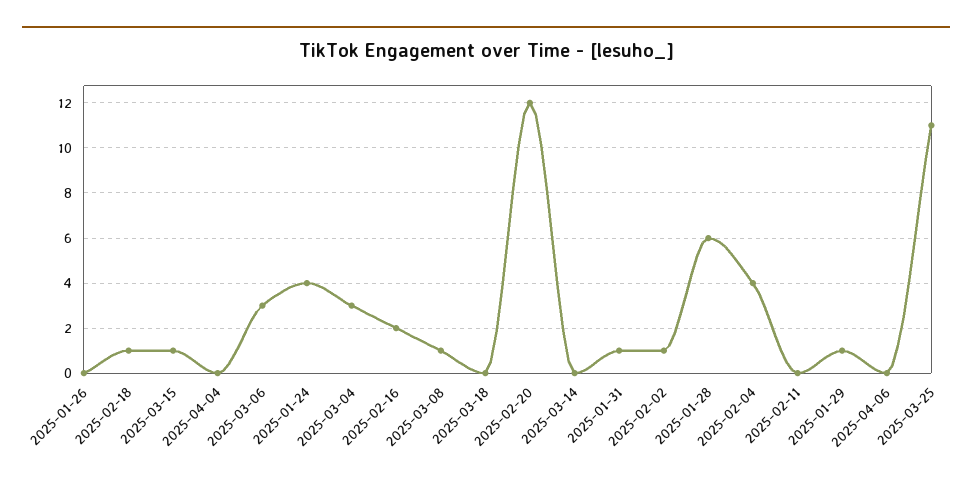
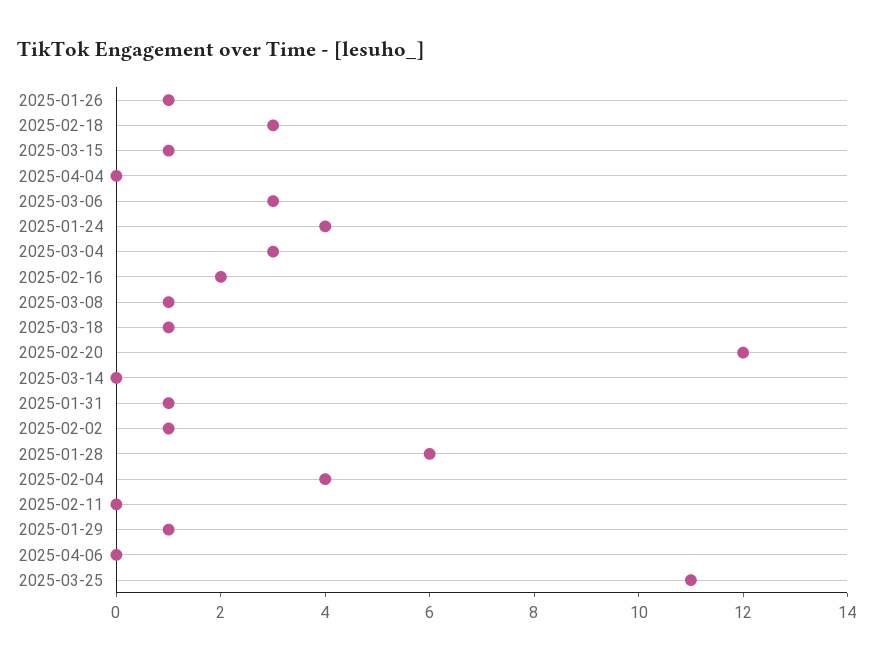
  {
-   "2025-01-26": 0,
+   "2025-01-26": 1,
-   "2025-02-18": 1,
+   "2025-02-18": 3,
    "2025-03-15": 1,
    "2025-04-04": 0,
    "2025-03-06": 3,
    "2025-01-24": 4,
    "2025-03-04": 3,
    "2025-02-16": 2,
    "2025-03-08": 1,
-   "2025-03-18": 0,
+   "2025-03-18": 1,
    "2025-02-20": 12,
    "2025-03-14": 0,
    "2025-01-31": 1,
    "2025-02-02": 1,
    "2025-01-28": 6,
    "2025-02-04": 4,
    "2025-02-11": 0,
    "2025-01-29": 1,
    "2025-04-06": 0,
    "2025-03-25": 11
  }

